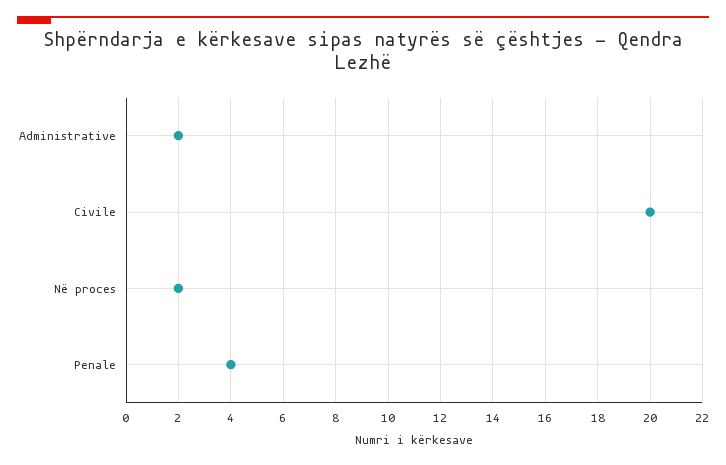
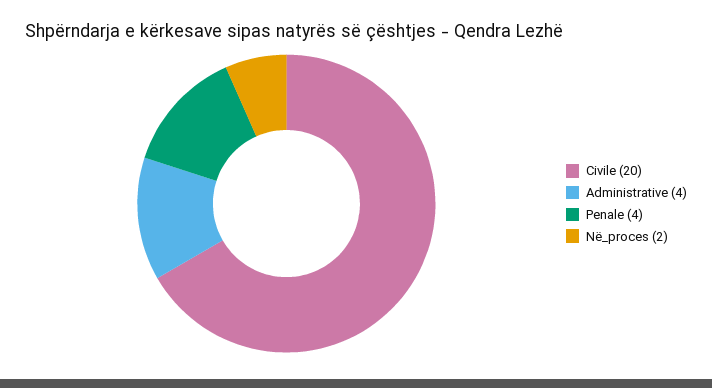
  {
-   "Administrative": 2,
+   "Administrative": 4,
    "Civile": 20,
    "Në proces": 2,
    "Penale": 4
  }

